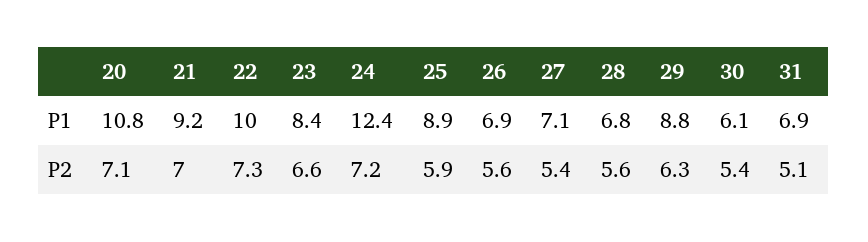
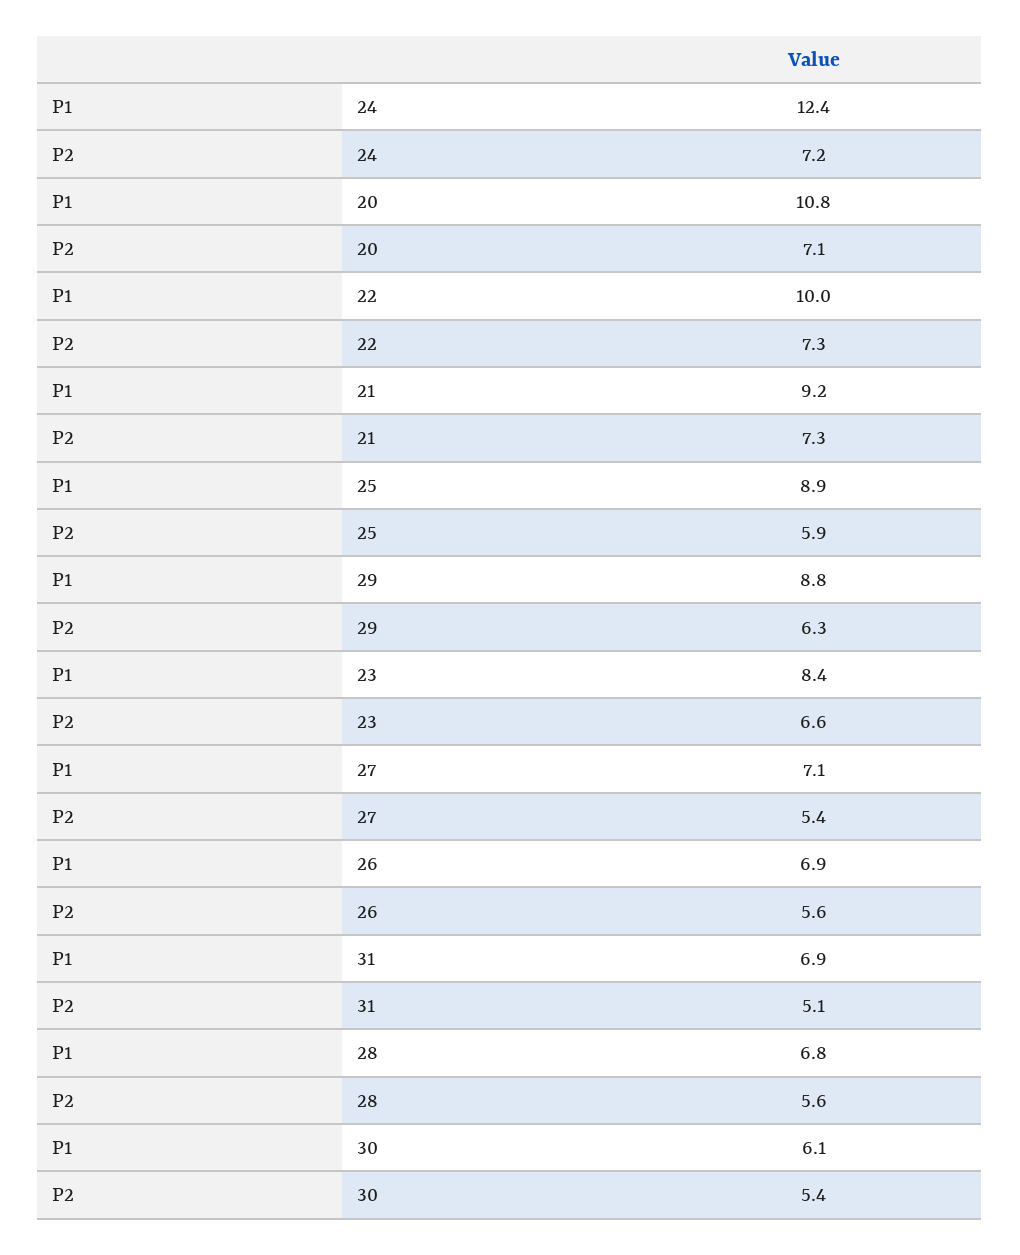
  {
    "20": {
      "P1": 10.8,
      "P2": 7.1
    },
    "21": {
      "P1": 9.2,
-     "P2": 7
+     "P2": 7.3
    },
    "22": {
      "P1": 10,
      "P2": 7.3
    },
    "23": {
      "P1": 8.4,
      "P2": 6.6
    },
    "24": {
      "P1": 12.4,
      "P2": 7.2
    },
    "25": {
      "P1": 8.9,
      "P2": 5.9
    },
    "26": {
      "P1": 6.9,
      "P2": 5.6
    },
    "27": {
      "P1": 7.1,
      "P2": 5.4
    },
    "28": {
      "P1": 6.8,
      "P2": 5.6
    },
    "29": {
      "P1": 8.8,
      "P2": 6.3
    },
    "30": {
      "P1": 6.1,
      "P2": 5.4
    },
    "31": {
      "P1": 6.9,
      "P2": 5.1
    }
  }

